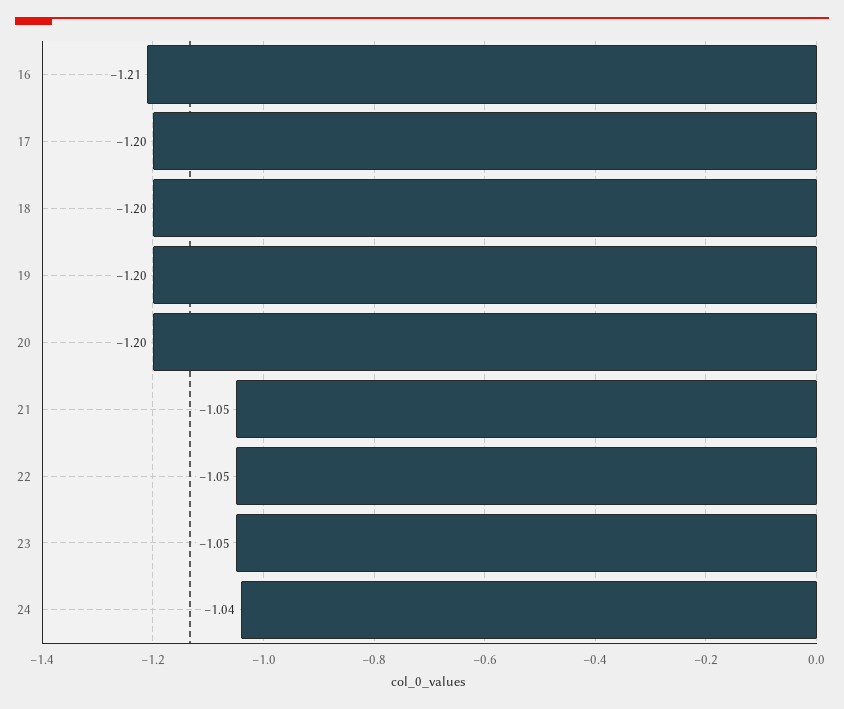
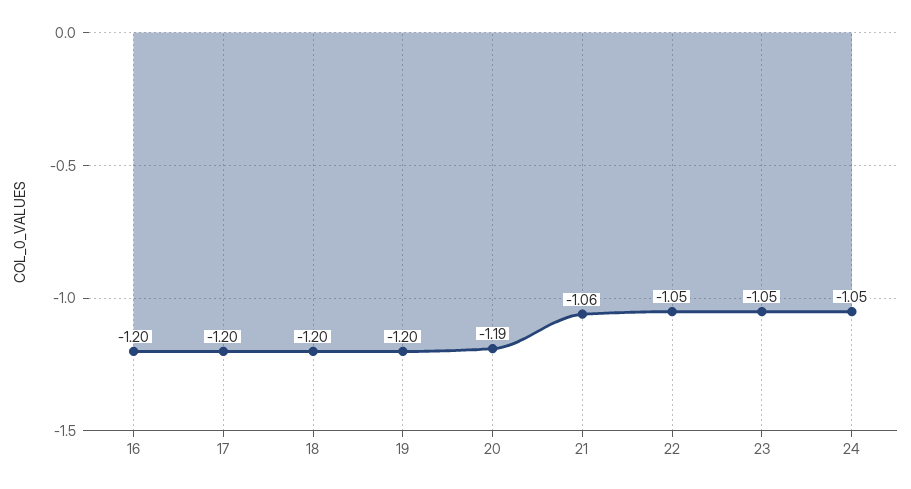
  {
-   "16": -1.21,
+   "16": -1.2,
    "17": -1.2,
    "18": -1.2,
    "19": -1.2,
-   "20": -1.2,
+   "20": -1.19,
-   "21": -1.05,
+   "21": -1.06,
    "22": -1.05,
    "23": -1.05,
-   "24": -1.04
+   "24": -1.05
  }

